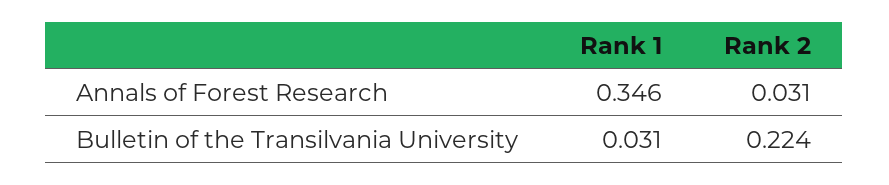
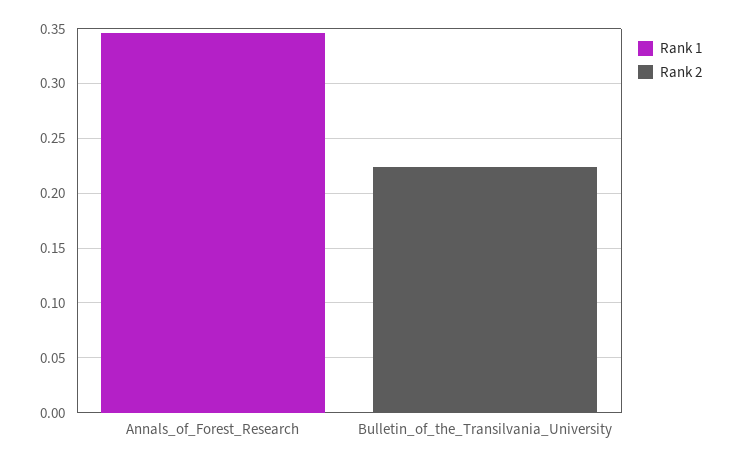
  {
    "Rank 1": {
      "Annals of Forest Research": 0.346,
-     "Bulletin of the Transilvania University": 0.031
+     "Bulletin of the Transilvania University": 0
    },
    "Rank 2": {
-     "Annals of Forest Research": 0.031,
+     "Annals of Forest Research": 0,
      "Bulletin of the Transilvania University": 0.224
    }
  }

